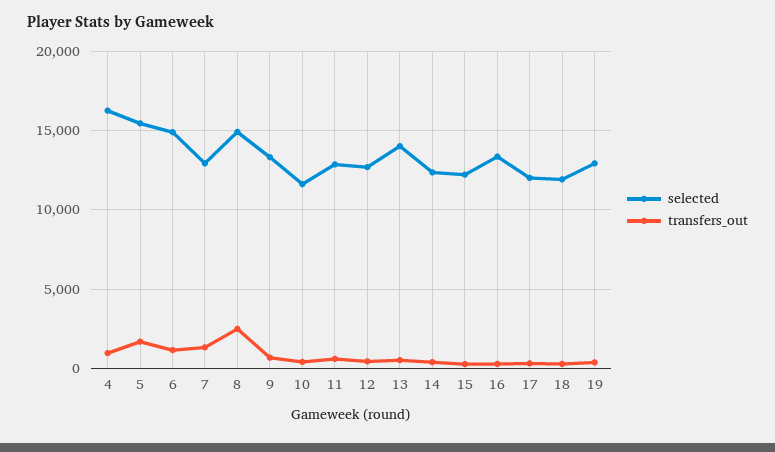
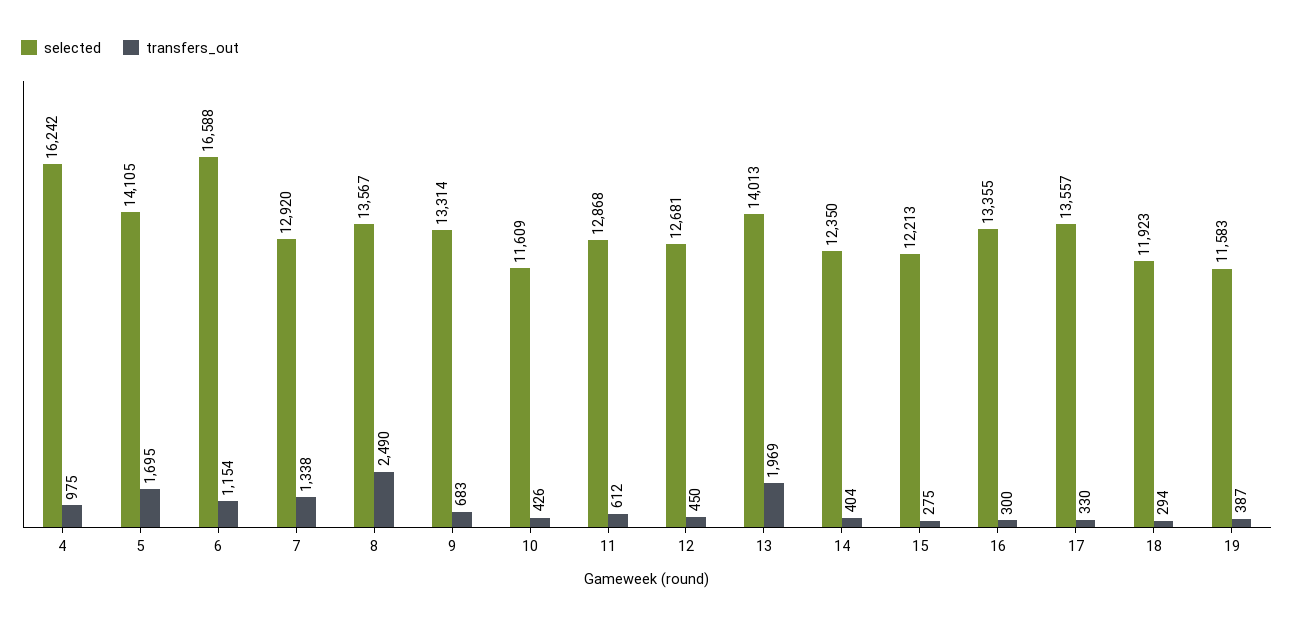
  {
    "selected": {
      "4": 16242,
-     "5": 15500,
+     "5": 14105,
-     "6": 15000,
+     "6": 16588,
      "7": 12920,
-     "8": 15000,
+     "8": 13567,
      "9": 13314,
      "10": 11609,
      "11": 12868,
      "12": 12681,
      "13": 14013,
      "14": 12350,
      "15": 12213,
      "16": 13355,
-     "17": 12000,
+     "17": 13557,
      "18": 11923,
-     "19": 13000
+     "19": 11583
    },
    "transfers_out": {
      "4": 975,
      "5": 1695,
      "6": 1154,
      "7": 1338,
      "8": 2490,
      "9": 683,
      "10": 426,
      "11": 612,
      "12": 450,
-     "13": 500,
+     "13": 1969,
      "14": 404,
      "15": 275,
      "16": 300,
      "17": 330,
      "18": 294,
      "19": 387
    }
  }

